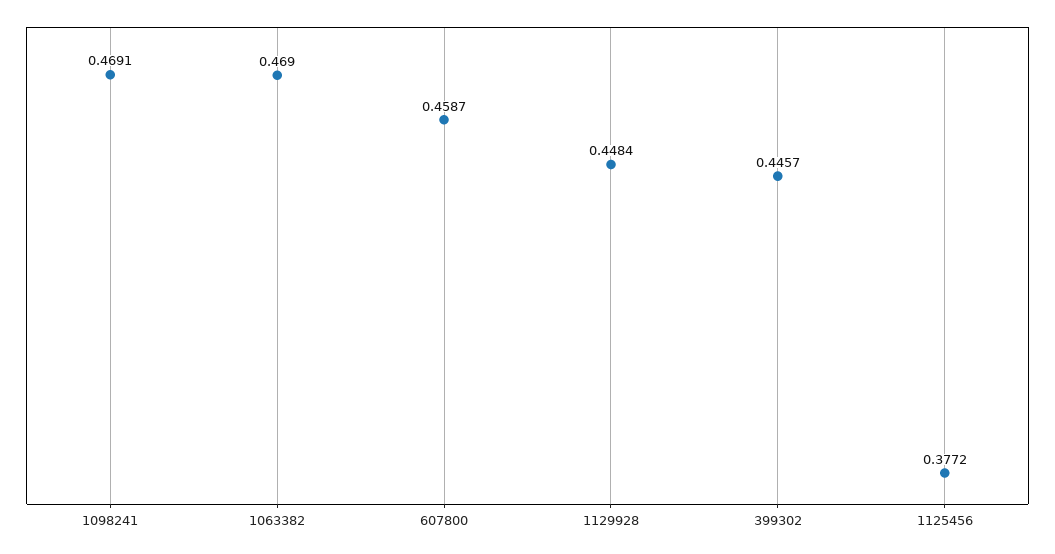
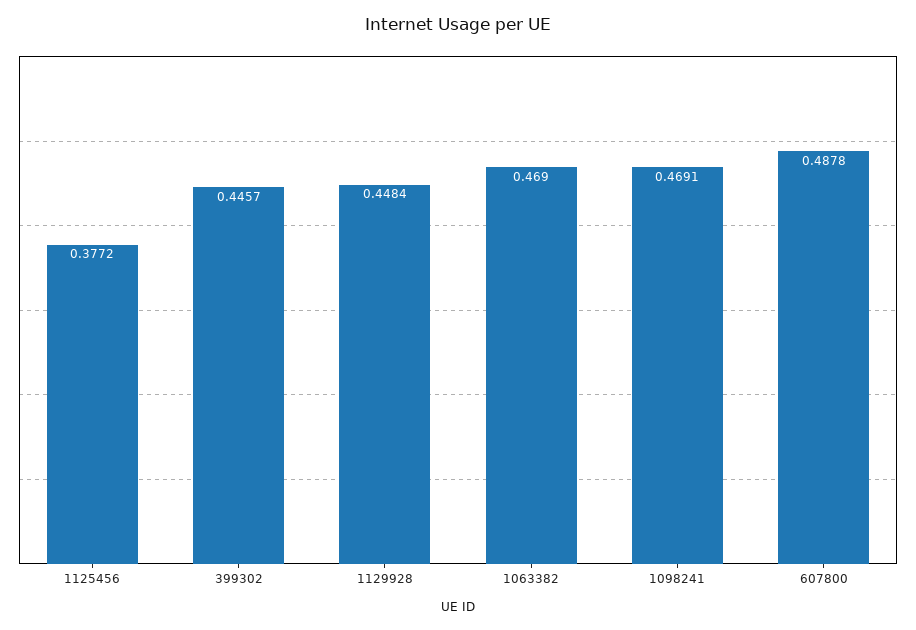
  {
    "1098241": 0.4691,
    "1063382": 0.469,
-   "607800": 0.4587,
+   "607800": 0.4878,
    "1129928": 0.4484,
    "399302": 0.4457,
    "1125456": 0.3772
  }

